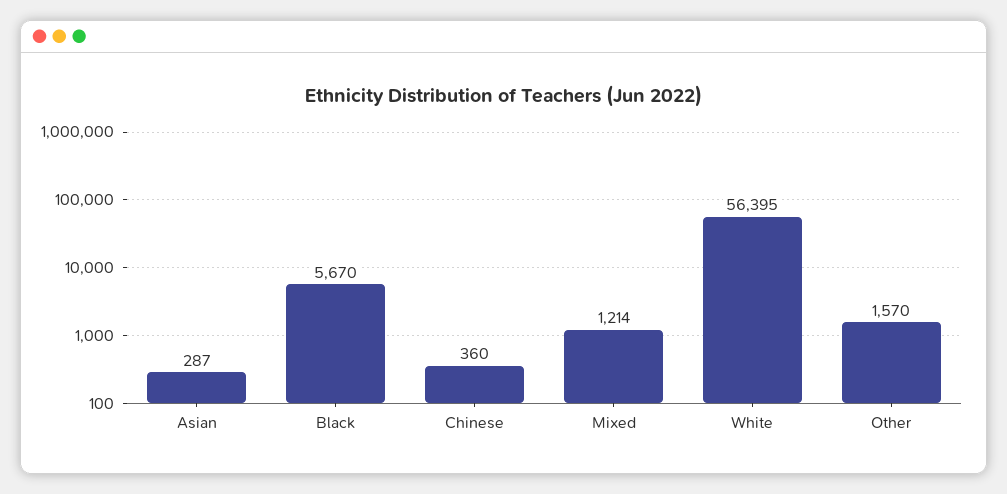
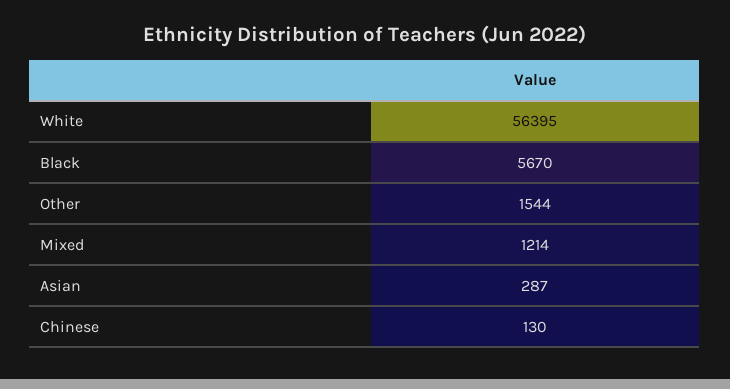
  {
    "Asian": 287,
    "Black": 5670,
-   "Chinese": 360,
+   "Chinese": 130,
    "Mixed": 1214,
    "White": 56395,
-   "Other": 1570
+   "Other": 1544
  }

